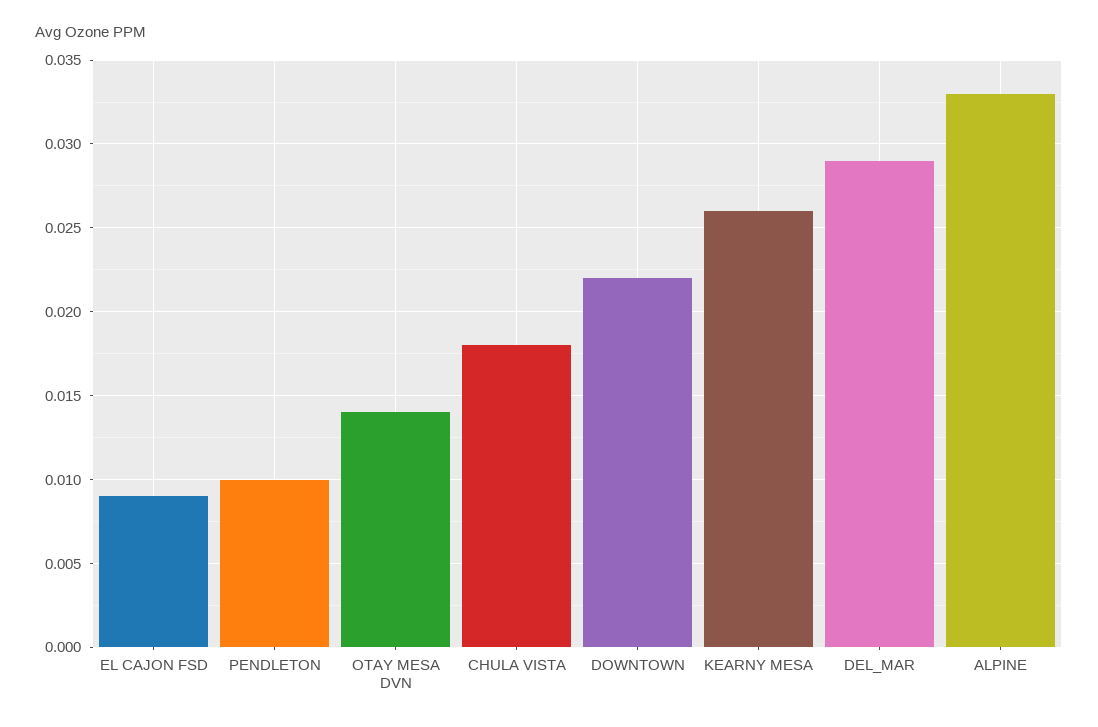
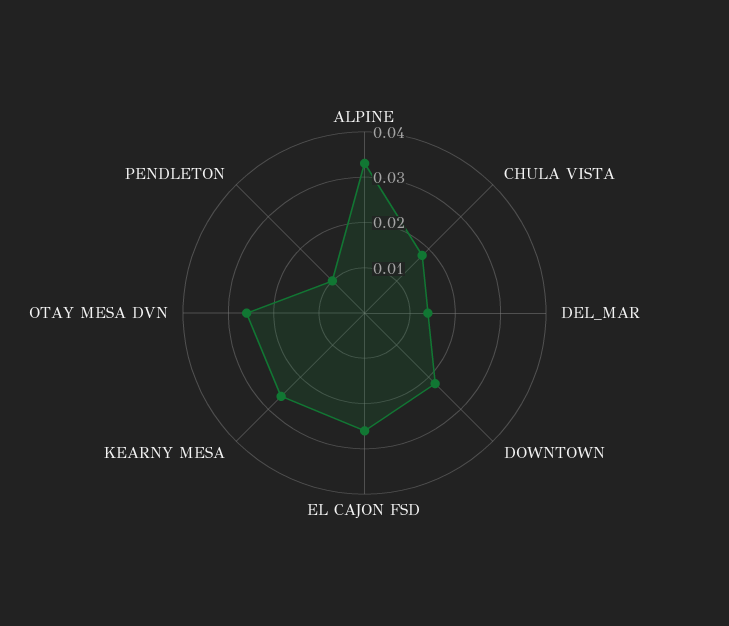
  {
-   "EL CAJON FSD": 0.009,
+   "EL CAJON FSD": 0.025,
    "PENDLETON": 0.01,
-   "OTAY MESA DVN": 0.014,
+   "OTAY MESA DVN": 0.025,
    "CHULA VISTA": 0.018,
    "DOWNTOWN": 0.022,
    "KEARNY MESA": 0.026,
-   "DEL_MAR": 0.029,
+   "DEL_MAR": 0.015,
    "ALPINE": 0.033
  }

